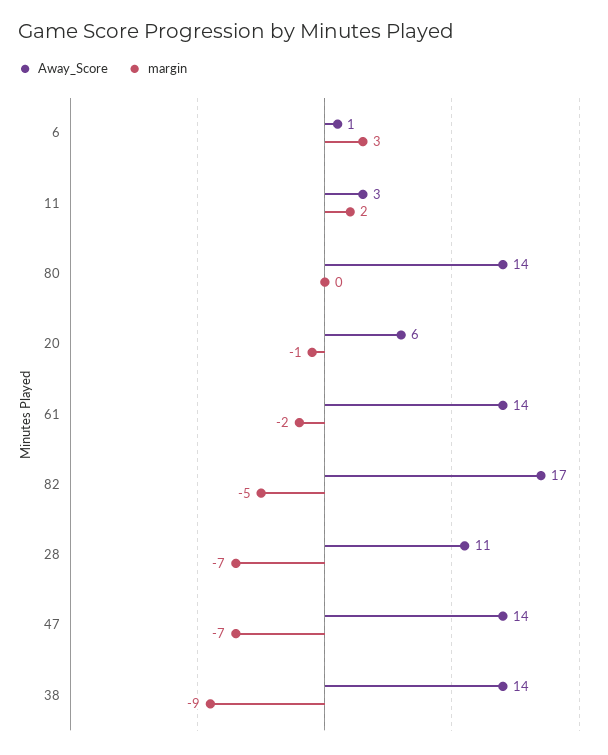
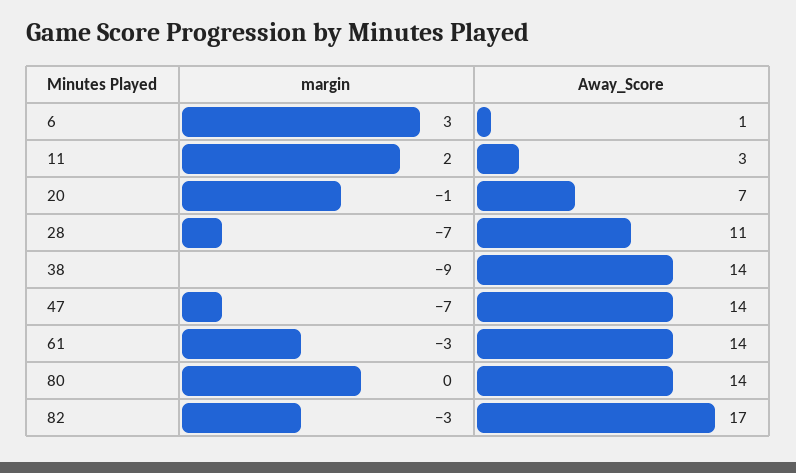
  {
    "Away_Score": {
      "6": 1,
      "11": 3,
      "80": 14,
-     "20": 6,
+     "20": 7,
      "61": 14,
      "82": 17,
      "28": 11,
      "47": 14,
      "38": 14
    },
    "margin": {
      "6": 3,
      "11": 2,
      "80": 0,
      "20": -1,
-     "61": -2,
+     "61": -3,
-     "82": -5,
+     "82": -3,
      "28": -7,
      "47": -7,
      "38": -9
    }
  }

